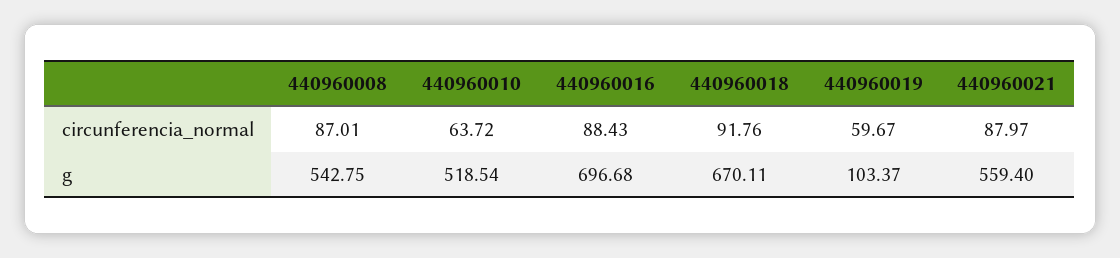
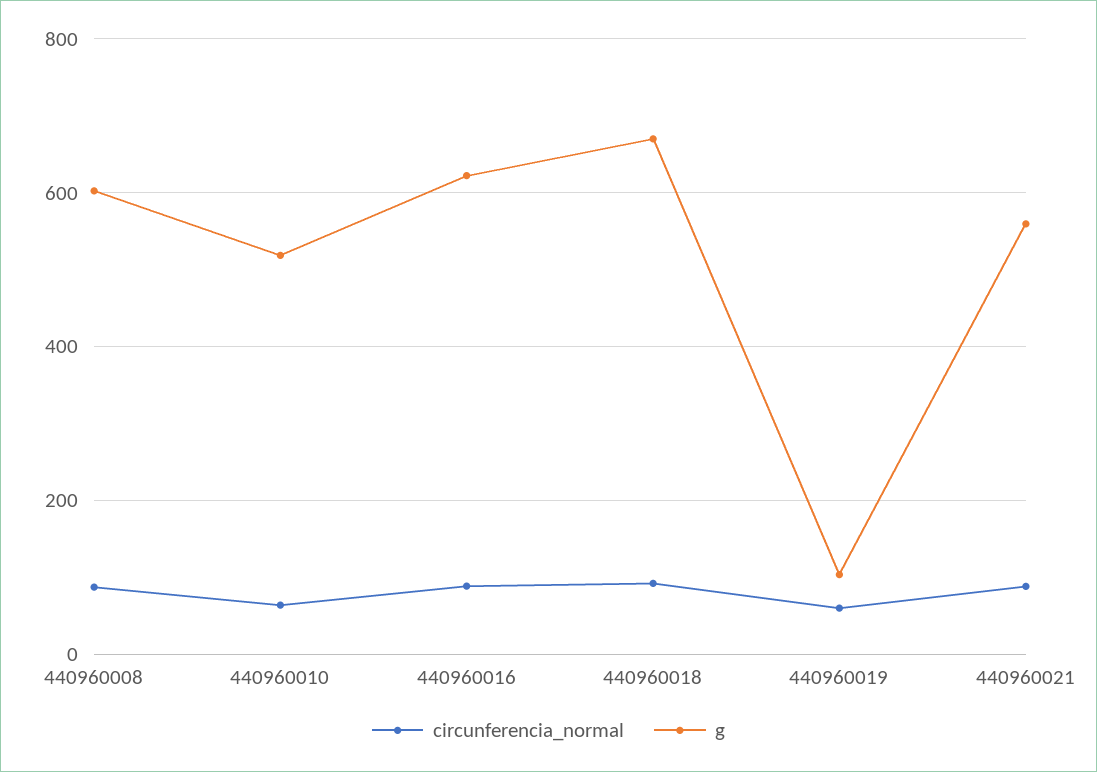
  {
    "circunferencia_normal": {
      "440960008": 87.01,
      "440960010": 63.72,
      "440960016": 88.43,
      "440960018": 91.76,
      "440960019": 59.67,
      "440960021": 87.97
    },
    "g": {
-     "440960008": 542.75,
+     "440960008": 600,
      "440960010": 518.54,
-     "440960016": 696.68,
+     "440960016": 620,
      "440960018": 670.11,
      "440960019": 103.37,
      "440960021": 559.4
    }
  }

